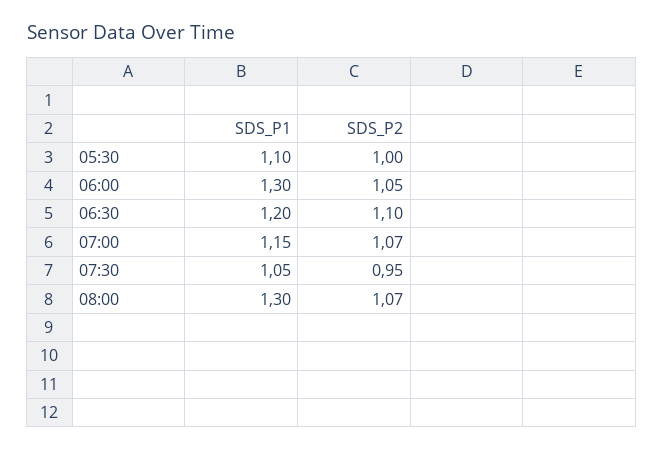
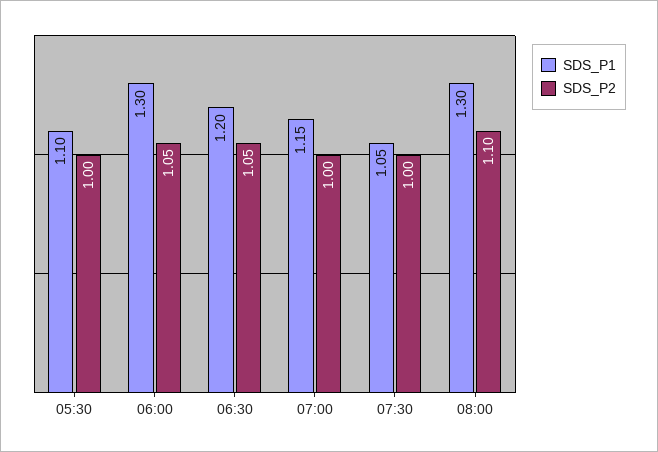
  {
    "SDS_P1": {
      "05:30": 1.1,
      "06:00": 1.3,
      "06:30": 1.2,
      "07:00": 1.15,
      "07:30": 1.05,
      "08:00": 1.3
    },
    "SDS_P2": {
      "05:30": 1,
      "06:00": 1.05,
-     "06:30": 1.1,
+     "06:30": 1.05,
-     "07:00": 1.07,
+     "07:00": 1,
-     "07:30": 0.95,
+     "07:30": 1,
-     "08:00": 1.07
+     "08:00": 1.1
    }
  }

